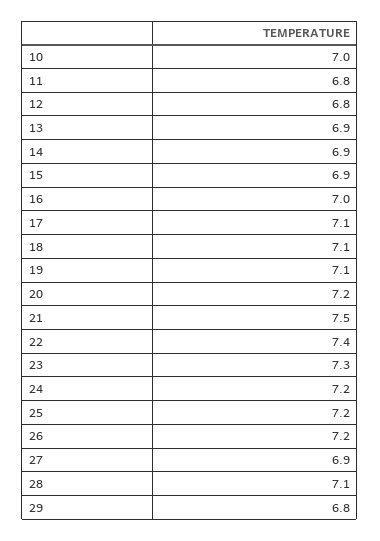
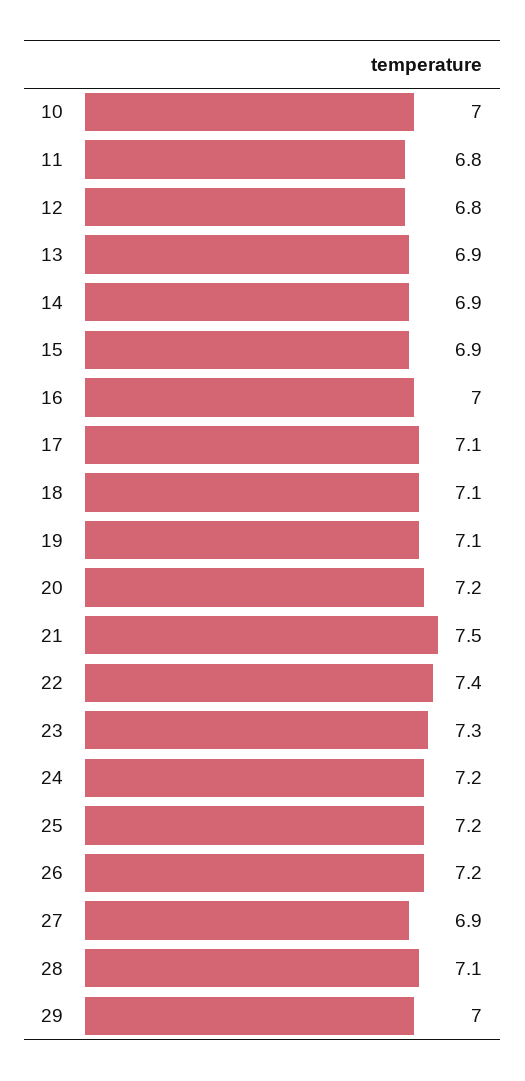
  {
    "10": 7,
    "11": 6.8,
    "12": 6.8,
    "13": 6.9,
    "14": 6.9,
    "15": 6.9,
    "16": 7,
    "17": 7.1,
    "18": 7.1,
    "19": 7.1,
    "20": 7.2,
    "21": 7.5,
    "22": 7.4,
    "23": 7.3,
    "24": 7.2,
    "25": 7.2,
    "26": 7.2,
    "27": 6.9,
    "28": 7.1,
-   "29": 6.8
+   "29": 7
  }

